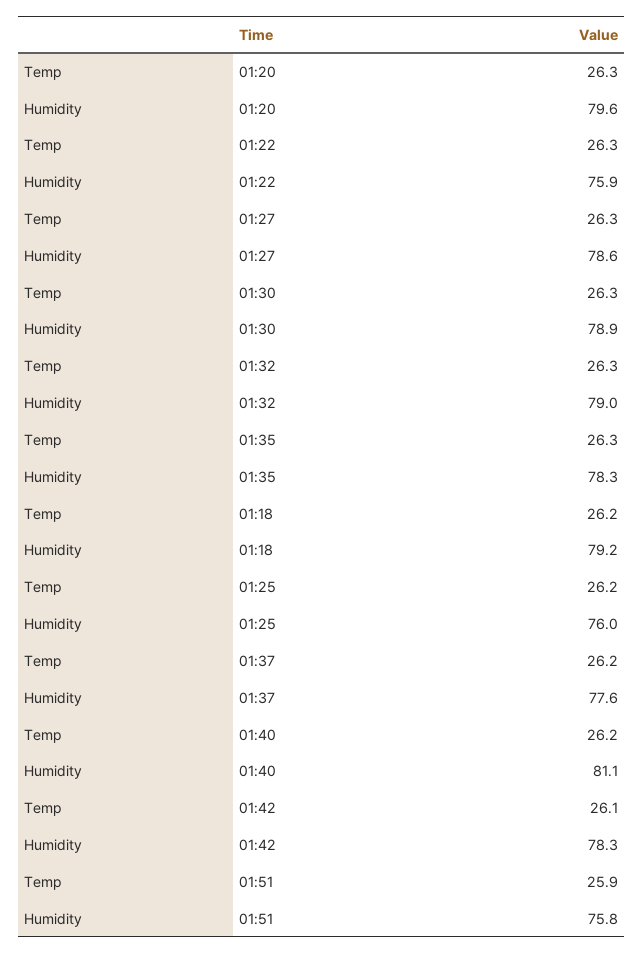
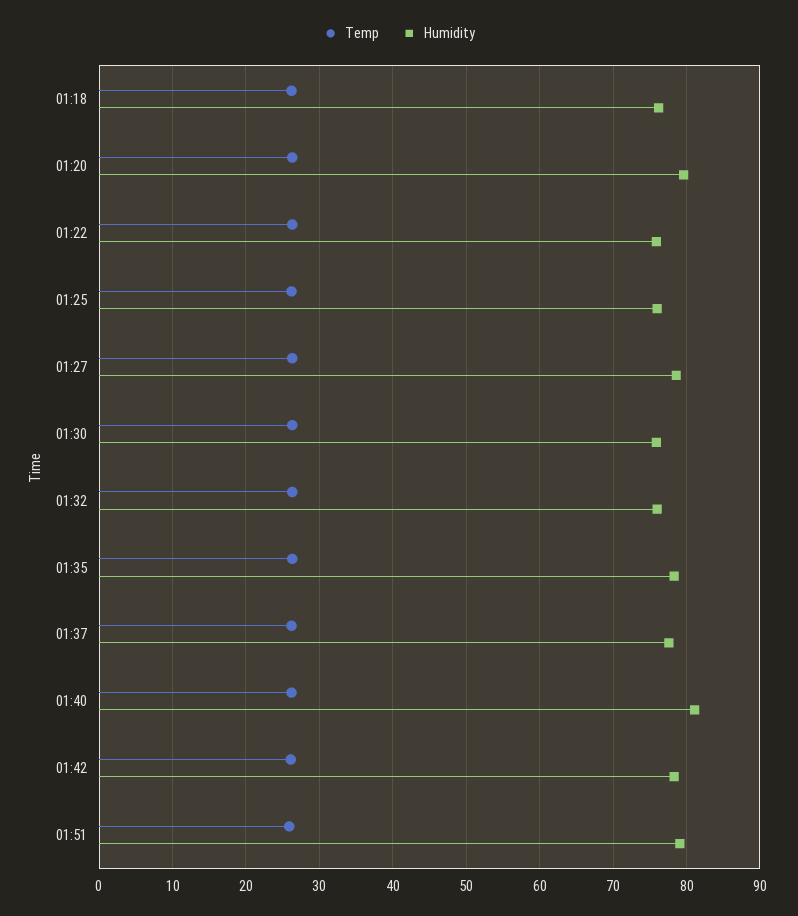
  {
    "Temp": {
      "01:20": 26.3,
      "01:22": 26.3,
      "01:27": 26.3,
      "01:30": 26.3,
      "01:32": 26.3,
      "01:35": 26.3,
      "01:18": 26.2,
      "01:25": 26.2,
      "01:37": 26.2,
      "01:40": 26.2,
      "01:42": 26.1,
      "01:51": 25.9
    },
    "Humidity": {
      "01:20": 79.6,
      "01:22": 75.9,
      "01:27": 78.6,
-     "01:30": 78.9,
+     "01:30": 76,
-     "01:32": 79,
+     "01:32": 76,
      "01:35": 78.3,
-     "01:18": 79.2,
+     "01:18": 76,
      "01:25": 76,
      "01:37": 77.6,
      "01:40": 81.1,
      "01:42": 78.3,
-     "01:51": 75.8
+     "01:51": 79
    }
  }

